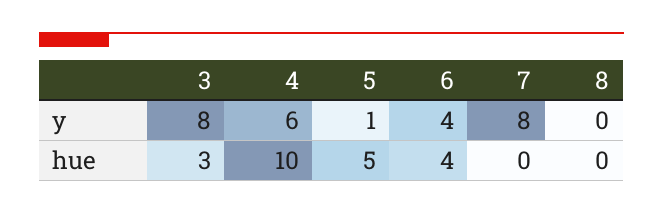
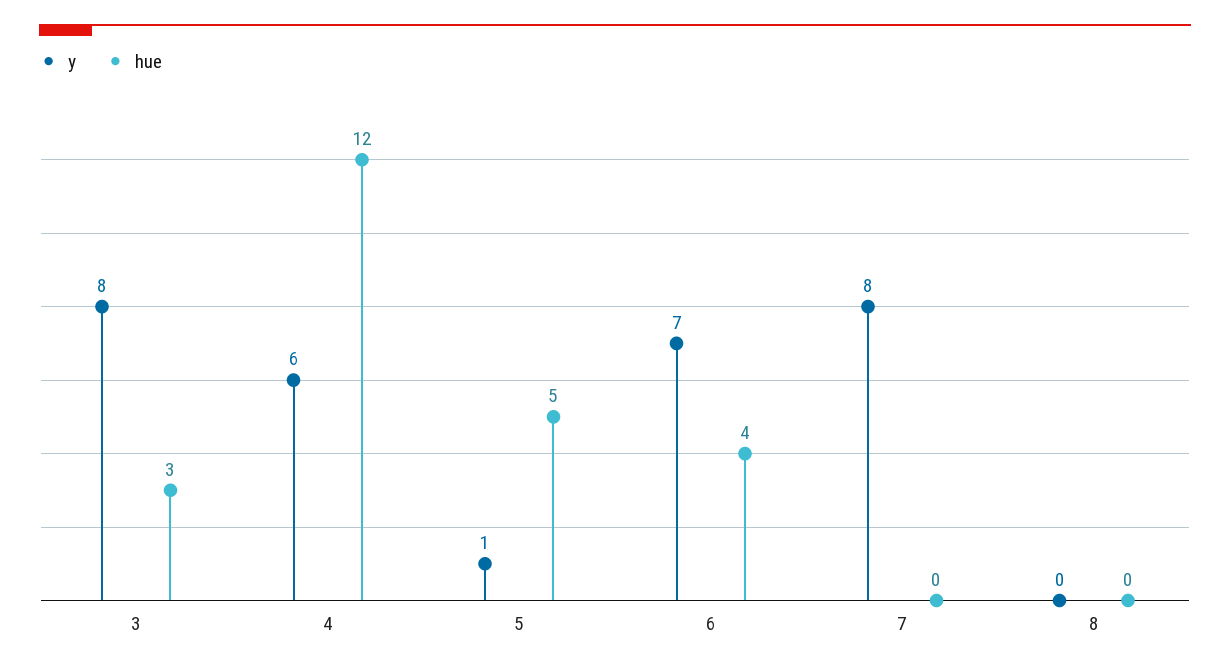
  {
    "y": {
      "3": 8,
      "4": 6,
      "5": 1,
-     "6": 4,
+     "6": 7,
      "7": 8,
      "8": 0
    },
    "hue": {
      "3": 3,
-     "4": 10,
+     "4": 12,
      "5": 5,
      "6": 4,
      "7": 0,
      "8": 0
    }
  }

